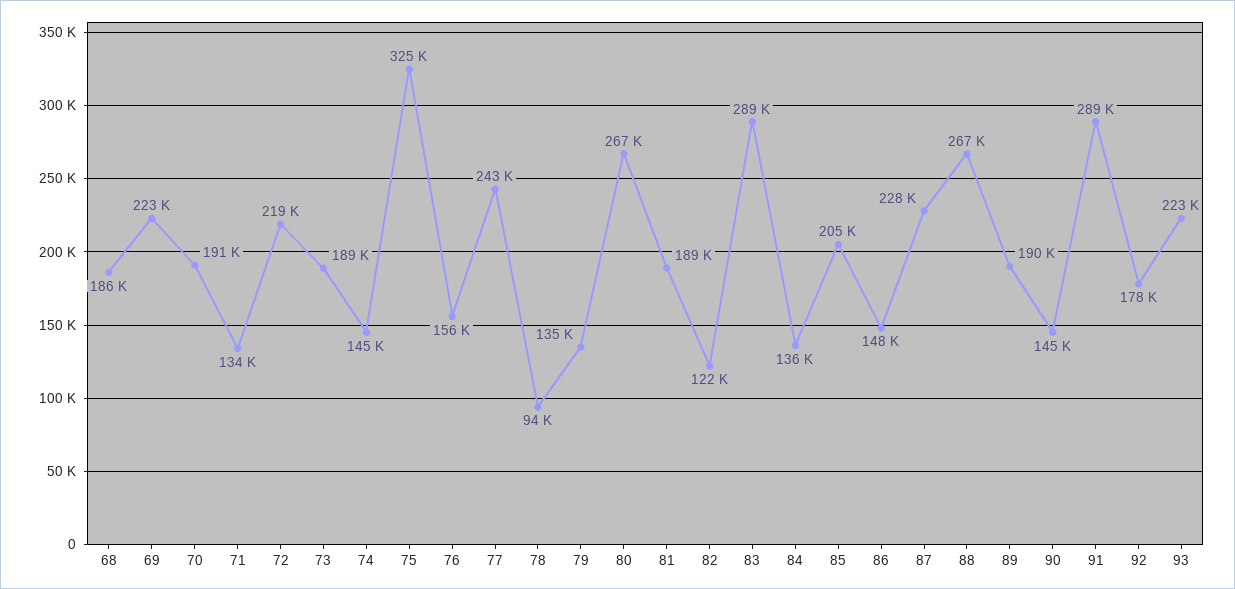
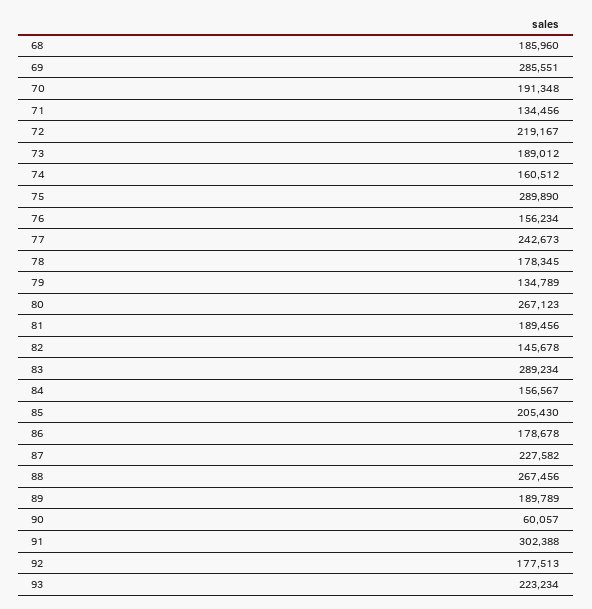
  {
    "68": 185960,
-   "69": 223000,
+   "69": 285551,
    "70": 191348,
    "71": 134456,
    "72": 219167,
    "73": 189012,
-   "74": 145000,
+   "74": 160512,
-   "75": 325000,
+   "75": 289890,
    "76": 156234,
    "77": 242673,
-   "78": 94000,
+   "78": 178345,
    "79": 134789,
    "80": 267123,
    "81": 189456,
-   "82": 122000,
+   "82": 145678,
    "83": 289234,
-   "84": 136000,
+   "84": 156567,
    "85": 205430,
-   "86": 148000,
+   "86": 178678,
    "87": 227582,
    "88": 267456,
    "89": 189789,
-   "90": 145000,
+   "90": 60057,
-   "91": 289000,
+   "91": 302388,
    "92": 177513,
    "93": 223234
  }

